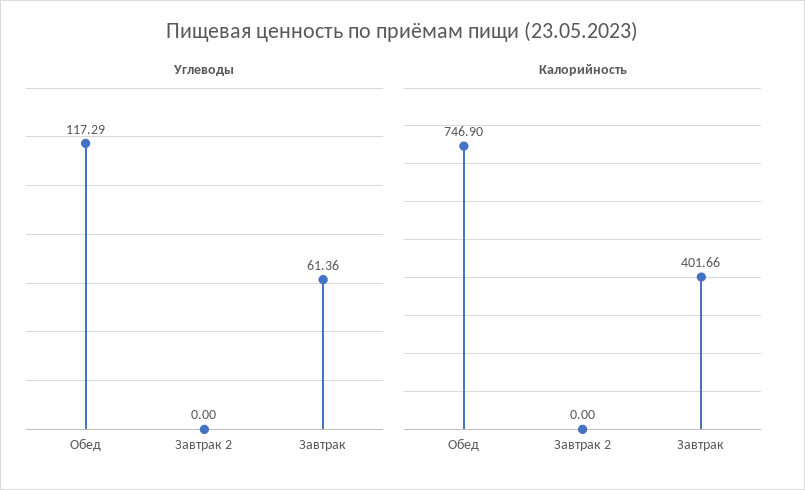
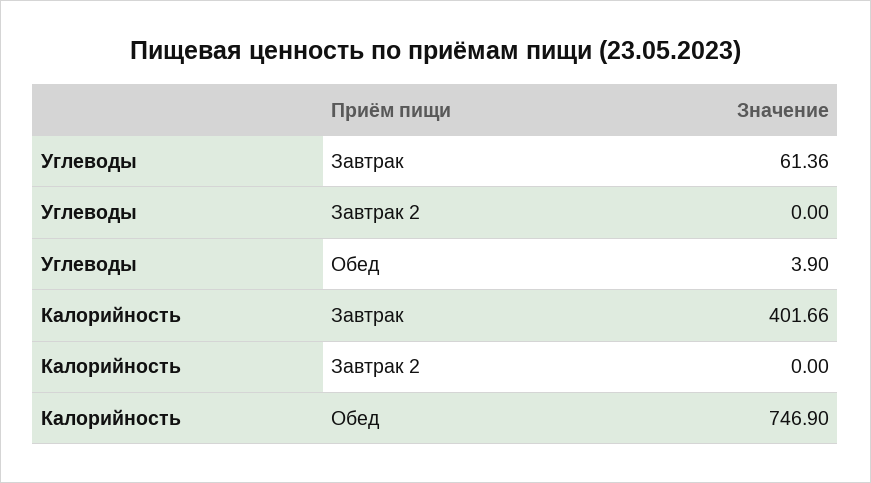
  {
    "Углеводы": {
-     "Обед": 117.29,
+     "Обед": 3.9,
      "Завтрак 2": 0,
      "Завтрак": 61.36
    },
    "Калорийность": {
      "Обед": 746.9,
      "Завтрак 2": 0,
      "Завтрак": 401.66
    }
  }

